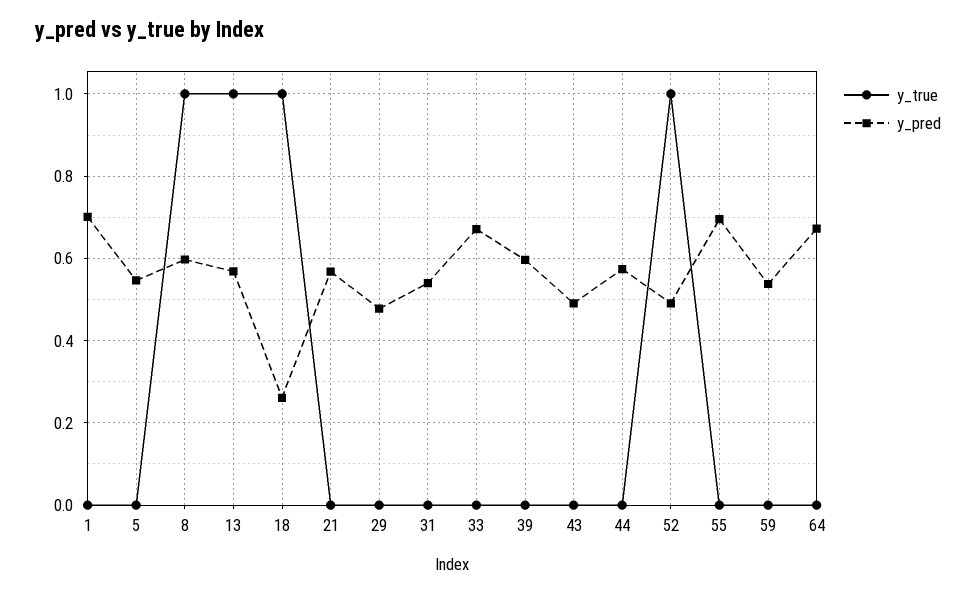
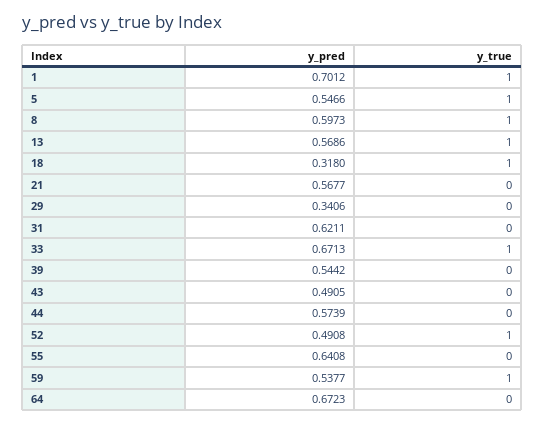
  {
    "y_true": {
-     "1": 0,
+     "1": 1,
-     "5": 0,
+     "5": 1,
      "8": 1,
      "13": 1,
      "18": 1,
      "21": 0,
      "29": 0,
      "31": 0,
-     "33": 0,
+     "33": 1,
      "39": 0,
      "43": 0,
      "44": 0,
      "52": 1,
      "55": 0,
-     "59": 0,
+     "59": 1,
      "64": 0
    },
    "y_pred": {
      "1": 0.7012,
      "5": 0.5466,
      "8": 0.5973,
      "13": 0.5686,
-     "18": 0.26,
+     "18": 0.318,
      "21": 0.5677,
-     "29": 0.48,
+     "29": 0.3406,
-     "31": 0.54,
+     "31": 0.6211,
      "33": 0.6713,
-     "39": 0.6,
+     "39": 0.5442,
      "43": 0.4905,
      "44": 0.5739,
      "52": 0.4908,
-     "55": 0.7,
+     "55": 0.6408,
      "59": 0.5377,
      "64": 0.6723
    }
  }

